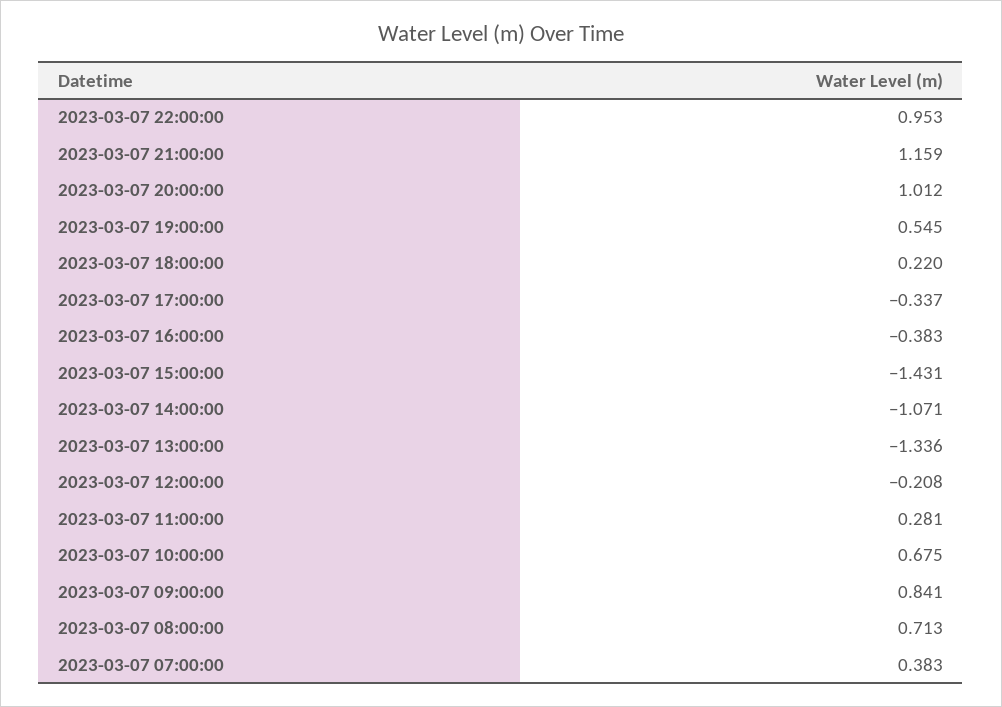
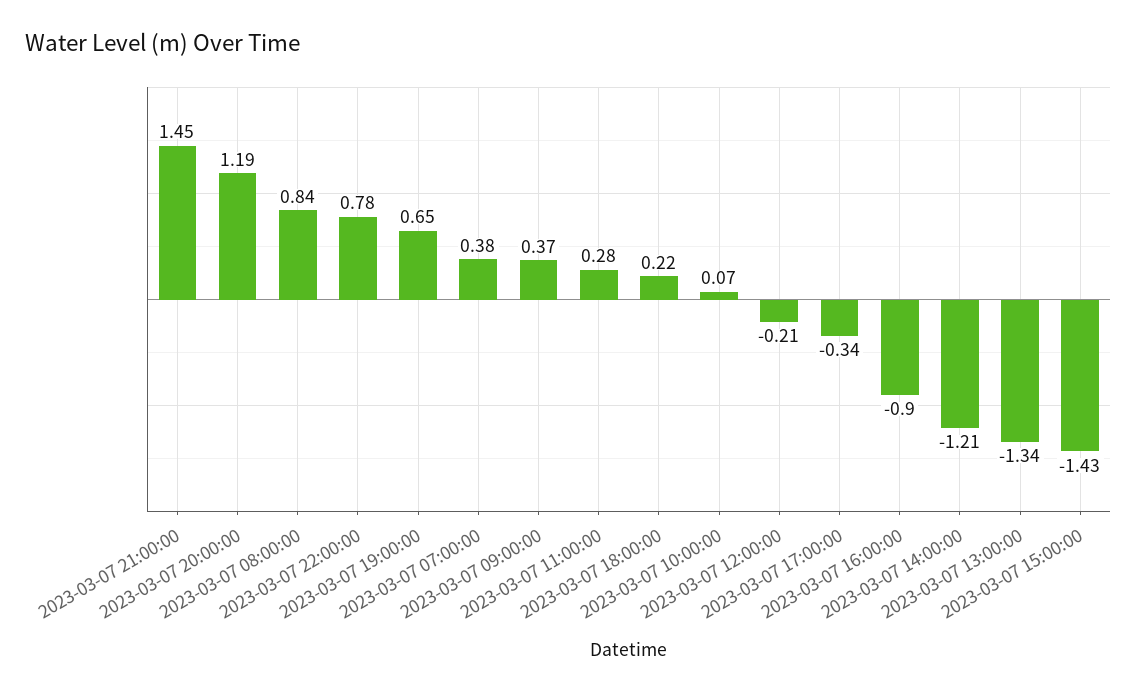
  {
-   "2023-03-07 22:00:00": 0.953,
+   "2023-03-07 22:00:00": 0.78,
-   "2023-03-07 21:00:00": 1.159,
+   "2023-03-07 21:00:00": 1.45,
-   "2023-03-07 20:00:00": 1.012,
+   "2023-03-07 20:00:00": 1.19,
-   "2023-03-07 19:00:00": 0.545,
+   "2023-03-07 19:00:00": 0.65,
    "2023-03-07 18:00:00": 0.22,
    "2023-03-07 17:00:00": -0.337,
-   "2023-03-07 16:00:00": -0.383,
+   "2023-03-07 16:00:00": -0.9,
    "2023-03-07 15:00:00": -1.431,
-   "2023-03-07 14:00:00": -1.071,
+   "2023-03-07 14:00:00": -1.21,
    "2023-03-07 13:00:00": -1.336,
    "2023-03-07 12:00:00": -0.208,
    "2023-03-07 11:00:00": 0.281,
-   "2023-03-07 10:00:00": 0.675,
+   "2023-03-07 10:00:00": 0.07,
-   "2023-03-07 09:00:00": 0.841,
+   "2023-03-07 09:00:00": 0.37,
-   "2023-03-07 08:00:00": 0.713,
+   "2023-03-07 08:00:00": 0.84,
    "2023-03-07 07:00:00": 0.383
  }

